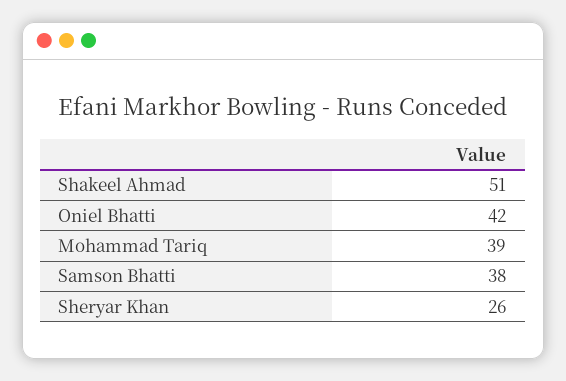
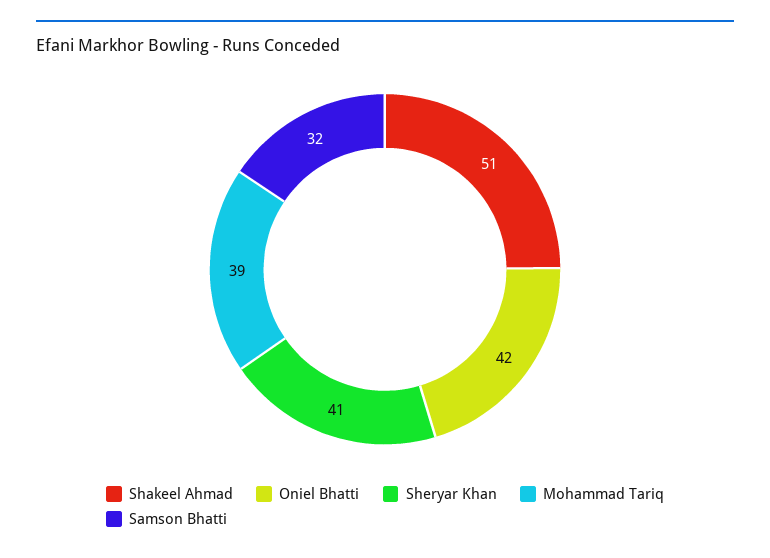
  {
    "Shakeel Ahmad": 51,
    "Oniel Bhatti": 42,
    "Mohammad Tariq": 39,
-   "Samson Bhatti": 38,
+   "Samson Bhatti": 32,
-   "Sheryar Khan": 26
+   "Sheryar Khan": 41
  }

